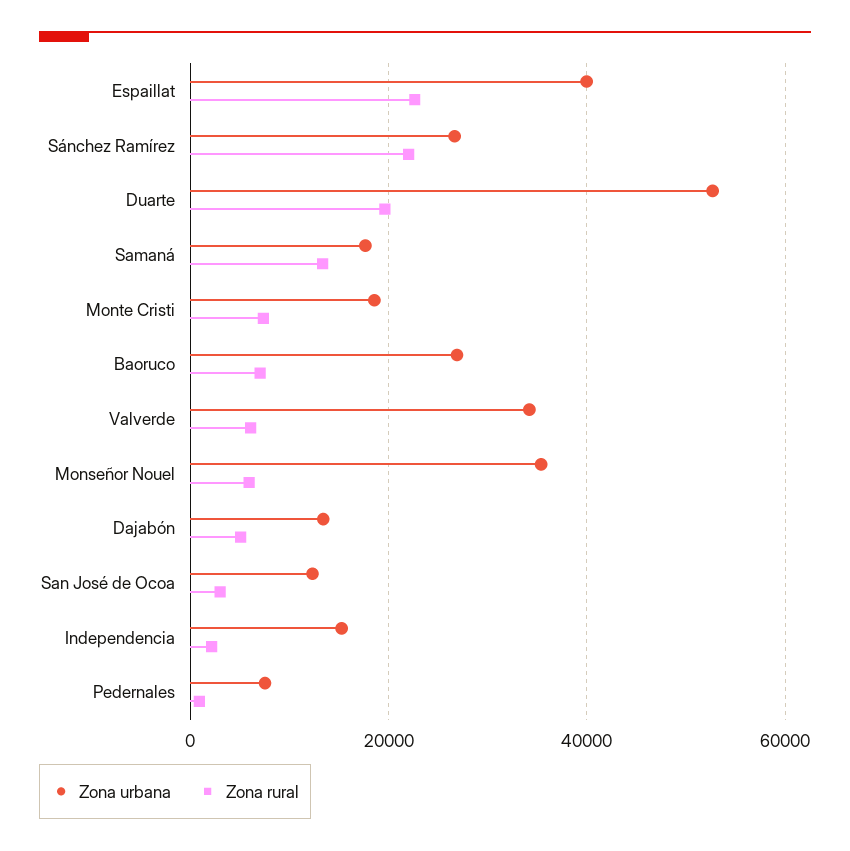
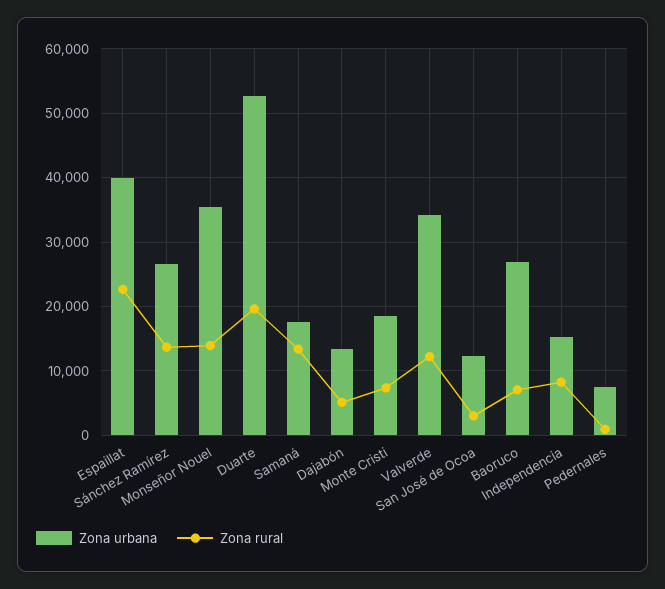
  {
    "Zona urbana": {
      "Espaillat": 40000,
      "Sánchez Ramírez": 27000,
      "Duarte": 53000,
      "Samaná": 18000,
      "Monte Cristi": 19000,
      "Baoruco": 27000,
      "Valverde": 34000,
      "Monseñor Nouel": 35000,
      "Dajabón": 13000,
      "San José de Ocoa": 12000,
      "Independencia": 15000,
      "Pedernales": 8000
    },
    "Zona rural": {
      "Espaillat": 23000,
-     "Sánchez Ramírez": 22000,
+     "Sánchez Ramírez": 14000,
      "Duarte": 20000,
      "Samaná": 13000,
      "Monte Cristi": 7000,
      "Baoruco": 7000,
-     "Valverde": 6000,
+     "Valverde": 12000,
-     "Monseñor Nouel": 6000,
+     "Monseñor Nouel": 14000,
      "Dajabón": 5000,
      "San José de Ocoa": 3000,
-     "Independencia": 2000,
+     "Independencia": 8000,
      "Pedernales": 1000
    }
  }

